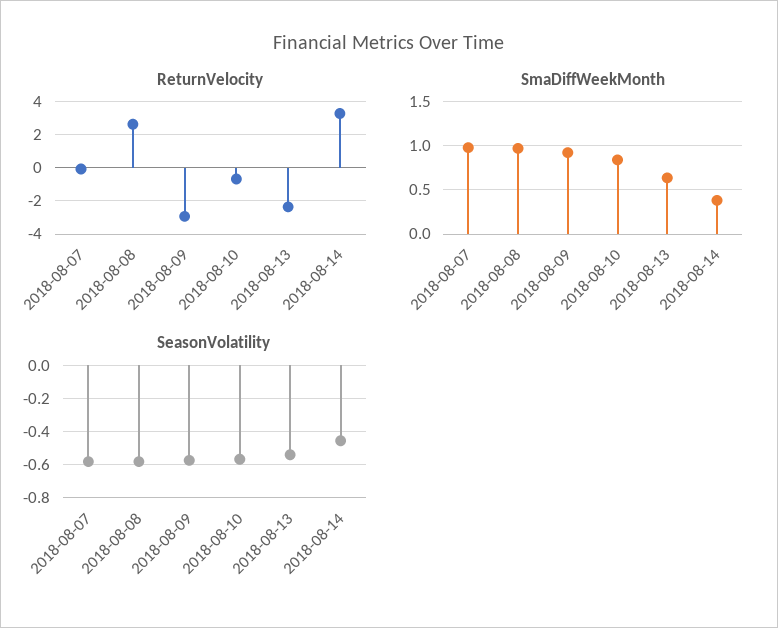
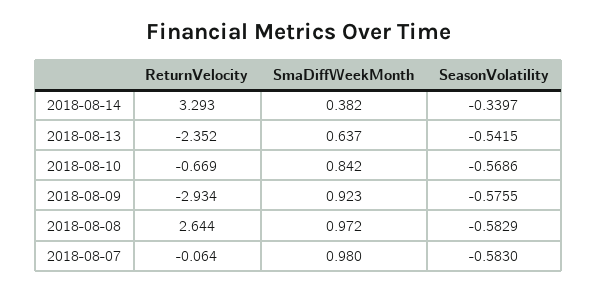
  {
    "ReturnVelocity": {
      "2018-08-07": -0.064,
      "2018-08-08": 2.644,
      "2018-08-09": -2.934,
      "2018-08-10": -0.669,
      "2018-08-13": -2.352,
      "2018-08-14": 3.293
    },
    "SmaDiffWeekMonth": {
      "2018-08-07": 0.98,
      "2018-08-08": 0.972,
      "2018-08-09": 0.923,
      "2018-08-10": 0.842,
      "2018-08-13": 0.637,
      "2018-08-14": 0.382
    },
    "SeasonVolatility": {
      "2018-08-07": -0.583,
      "2018-08-08": -0.5829,
      "2018-08-09": -0.5755,
      "2018-08-10": -0.5686,
      "2018-08-13": -0.5415,
-     "2018-08-14": -0.45
+     "2018-08-14": -0.3397
    }
  }

